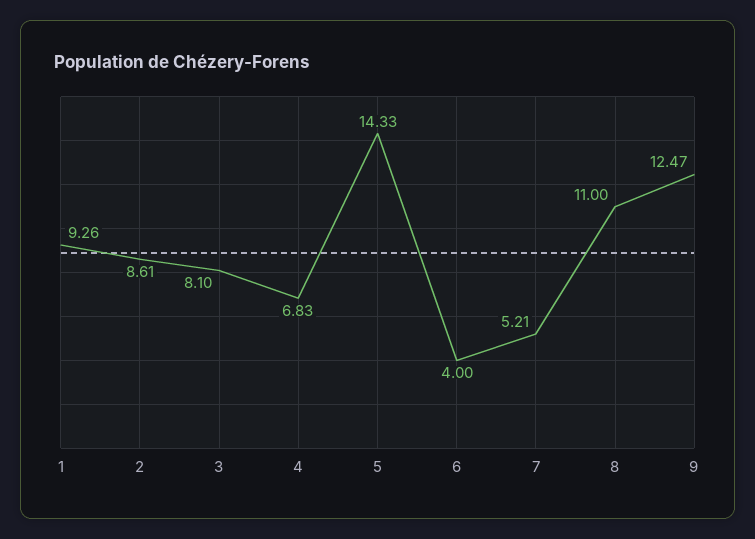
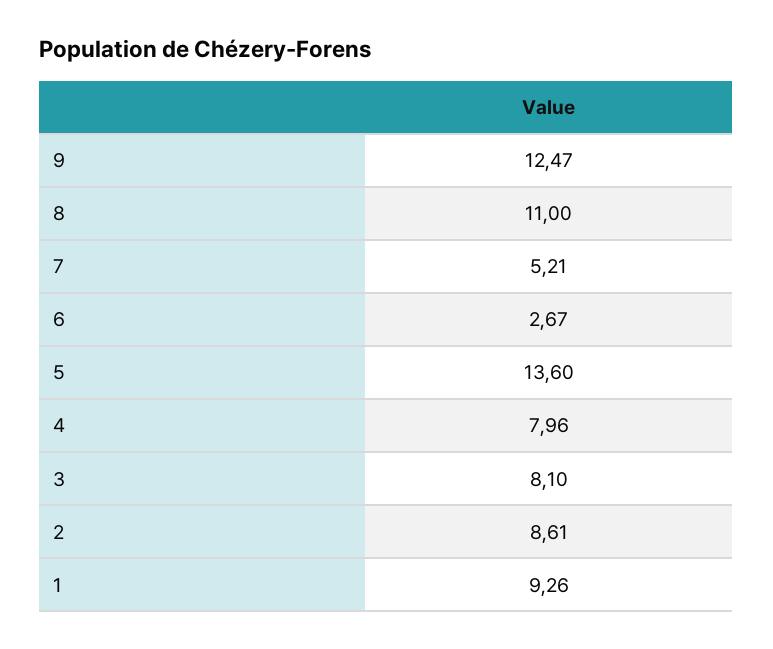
  {
    "1": 9.26,
    "2": 8.61,
    "3": 8.1,
-   "4": 6.83,
+   "4": 7.96,
-   "5": 14.33,
+   "5": 13.6,
-   "6": 4,
+   "6": 2.67,
    "7": 5.21,
    "8": 11,
    "9": 12.47
  }

